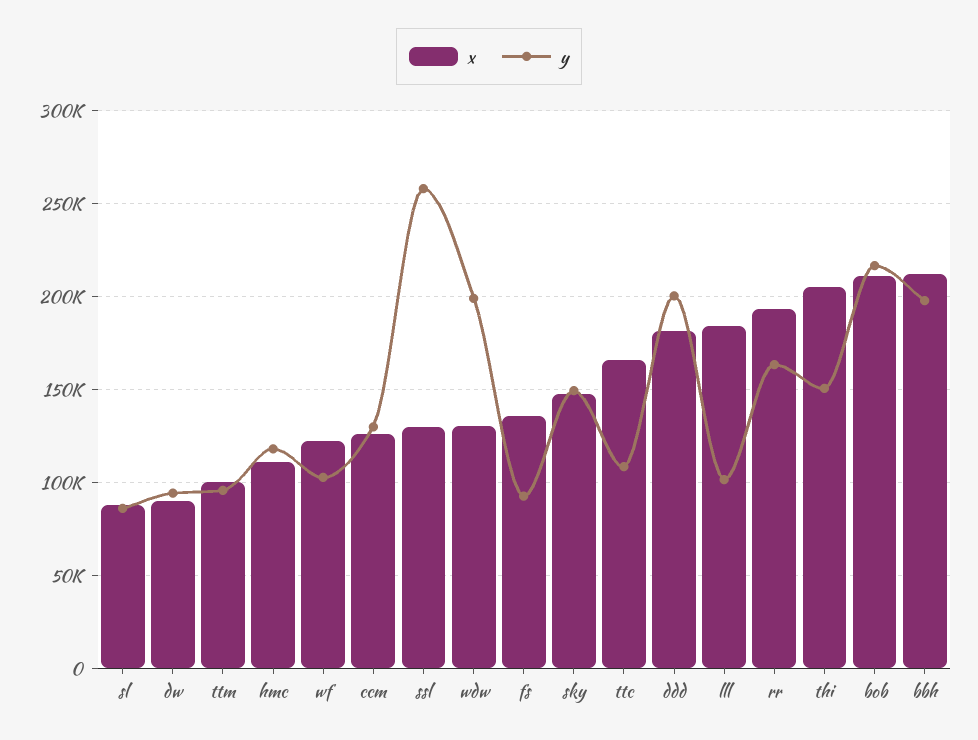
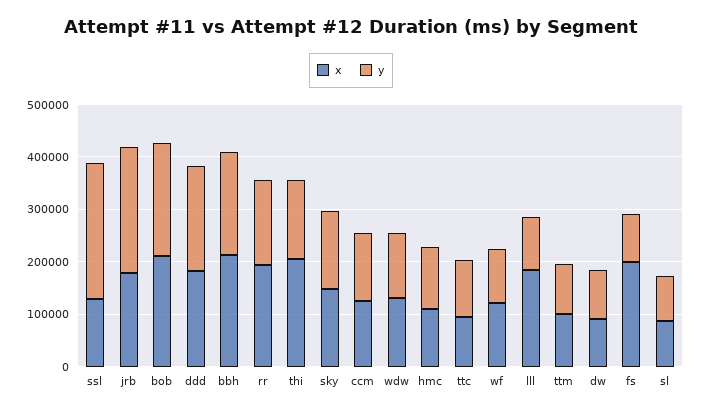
  {
    "x": {
      "sl": 90000,
      "dw": 90000,
      "ttm": 100000,
      "hmc": 110000,
      "wf": 120000,
      "ccm": 125000,
      "ssl": 130000,
      "wdw": 130000,
-     "fs": 135000,
+     "fs": 200000,
      "sky": 150000,
-     "ttc": 165000,
+     "ttc": 100000,
      "ddd": 180000,
      "lll": 185000,
      "rr": 195000,
      "thi": 205000,
      "bob": 210000,
-     "bbh": 210000
+     "bbh": 210000,
+     "jrb": 180000
    },
    "y": {
      "sl": 85000,
      "dw": 95000,
      "ttm": 95000,
      "hmc": 120000,
      "wf": 105000,
      "ccm": 130000,
      "ssl": 260000,
-     "wdw": 200000,
+     "wdw": 120000,
      "fs": 95000,
      "sky": 150000,
      "ttc": 110000,
      "ddd": 200000,
      "lll": 100000,
      "rr": 165000,
      "thi": 150000,
      "bob": 215000,
-     "bbh": 200000
+     "bbh": 200000,
+     "jrb": 240000
    }
  }

